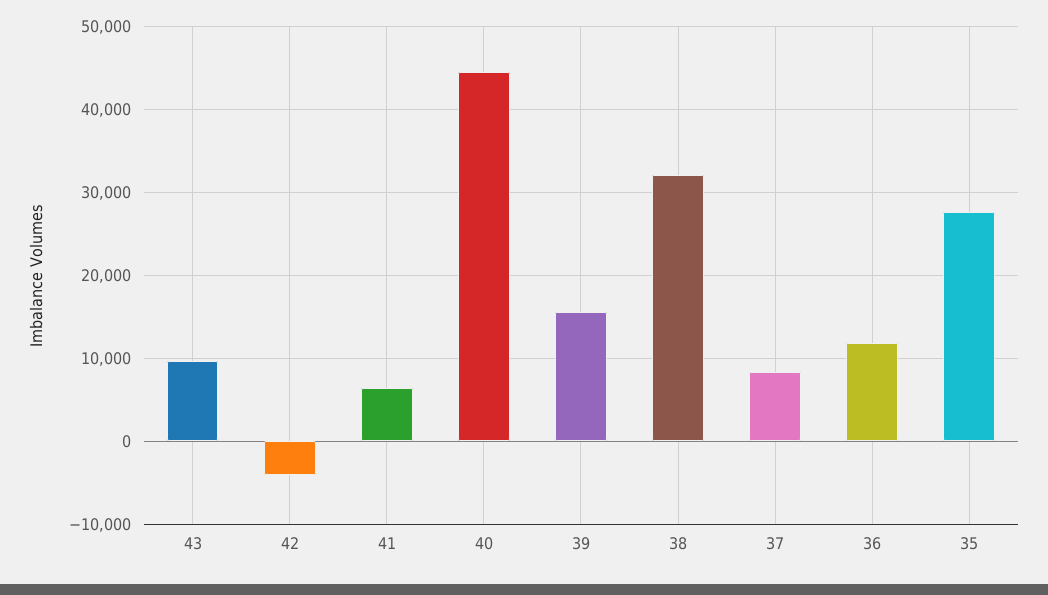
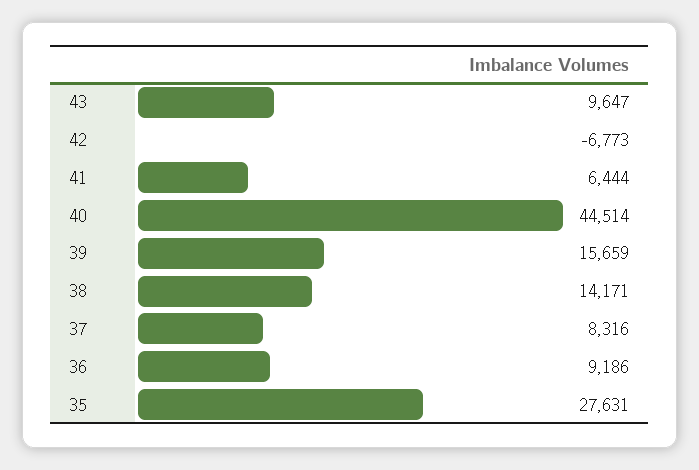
  {
    "43": 9647,
-   "42": -4000,
+   "42": -6773,
    "41": 6444,
    "40": 44514,
    "39": 15659,
-   "38": 32000,
+   "38": 14171,
    "37": 8316,
-   "36": 12000,
+   "36": 9186,
    "35": 27631
  }

